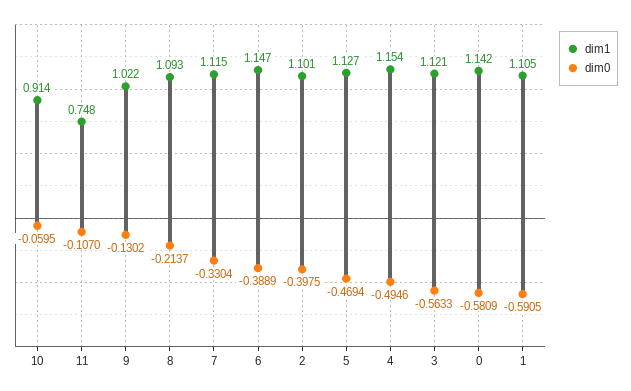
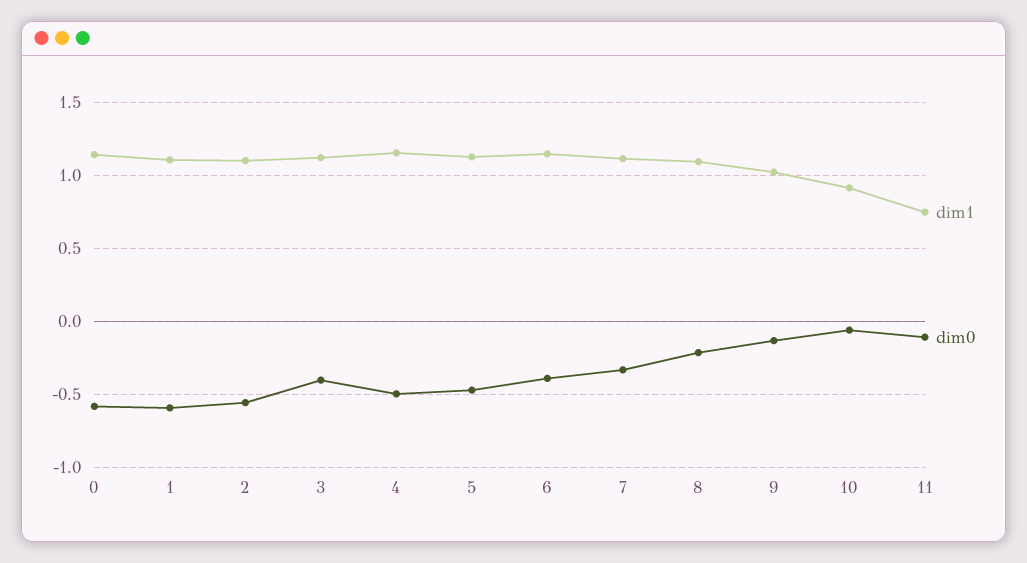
  {
    "dim1": {
      "10": 0.914,
      "11": 0.748,
      "9": 1.022,
      "8": 1.093,
      "7": 1.115,
      "6": 1.147,
      "2": 1.101,
      "5": 1.127,
      "4": 1.154,
      "3": 1.121,
      "0": 1.142,
      "1": 1.105
    },
    "dim0": {
      "10": -0.0595,
      "11": -0.107,
      "9": -0.1302,
      "8": -0.2137,
      "7": -0.3304,
      "6": -0.3889,
-     "2": -0.3975,
+     "2": -0.55,
      "5": -0.4694,
      "4": -0.4946,
-     "3": -0.5633,
+     "3": -0.4,
      "0": -0.5809,
      "1": -0.5905
    }
  }

